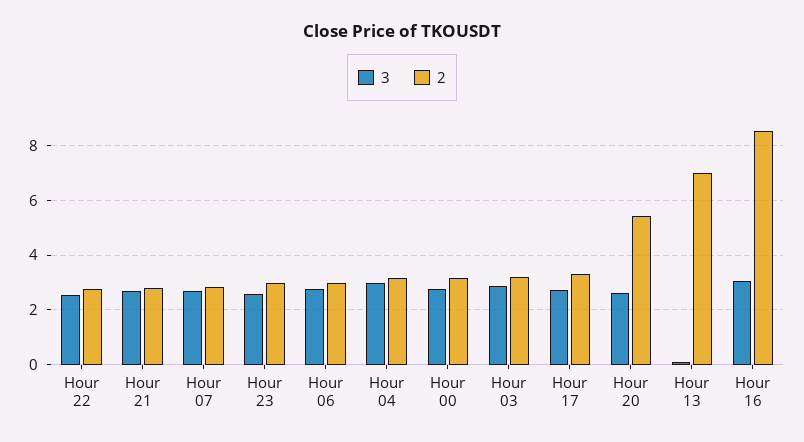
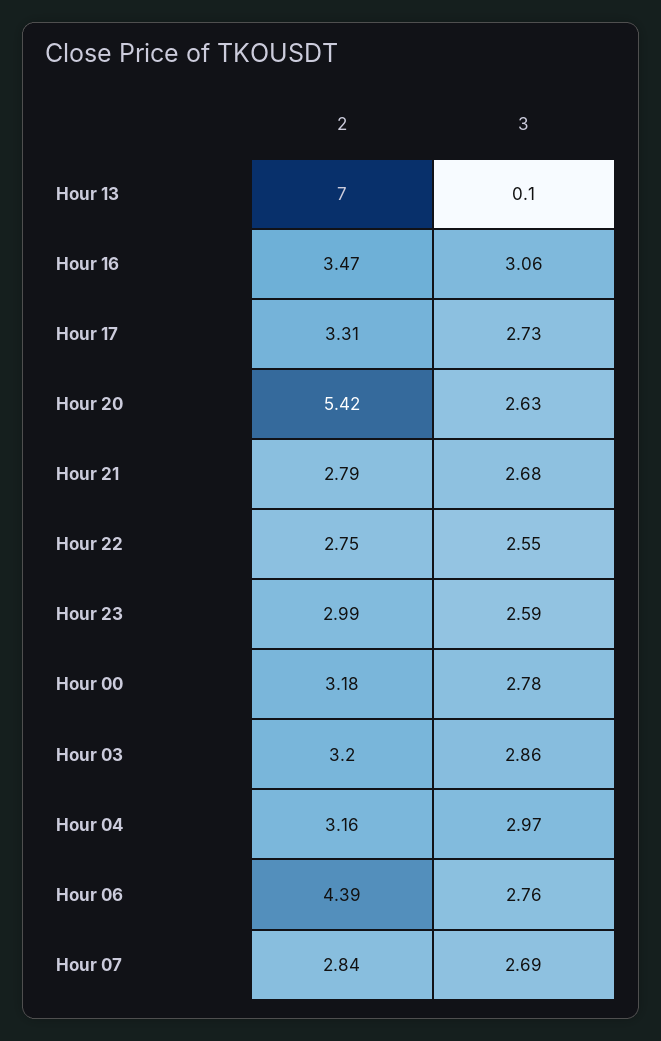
  {
    "3": {
      "Hour 22": 2.55,
      "Hour 21": 2.68,
      "Hour 07": 2.69,
      "Hour 23": 2.59,
      "Hour 06": 2.76,
      "Hour 04": 2.97,
      "Hour 00": 2.78,
      "Hour 03": 2.86,
      "Hour 17": 2.73,
      "Hour 20": 2.63,
      "Hour 13": 0.1,
      "Hour 16": 3.06
    },
    "2": {
      "Hour 22": 2.75,
      "Hour 21": 2.79,
      "Hour 07": 2.84,
      "Hour 23": 2.99,
-     "Hour 06": 3,
+     "Hour 06": 4.39,
      "Hour 04": 3.16,
      "Hour 00": 3.18,
      "Hour 03": 3.2,
      "Hour 17": 3.31,
      "Hour 20": 5.42,
      "Hour 13": 7,
-     "Hour 16": 8.5
+     "Hour 16": 3.47
    }
  }

